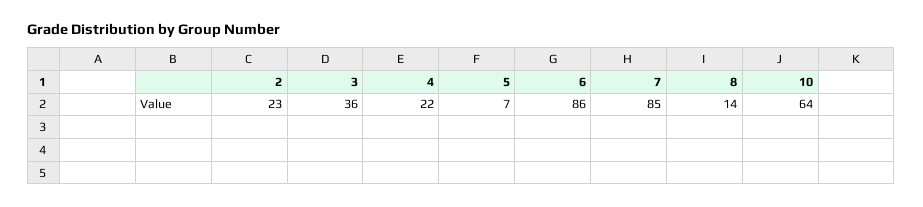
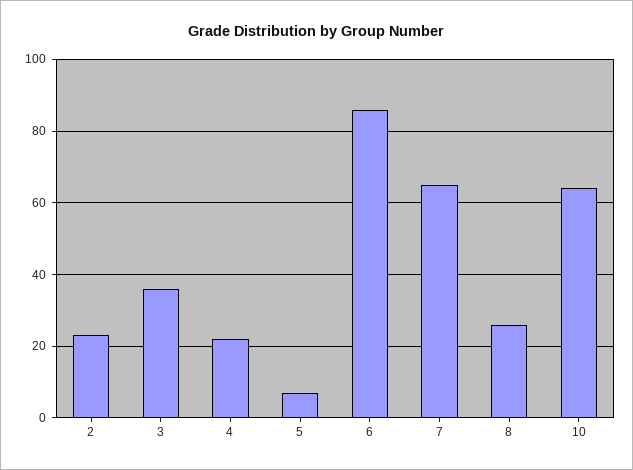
  {
    "2": 23,
    "3": 36,
    "4": 22,
    "5": 7,
    "6": 86,
-   "7": 85,
+   "7": 65,
-   "8": 14,
+   "8": 25,
    "10": 64
  }

